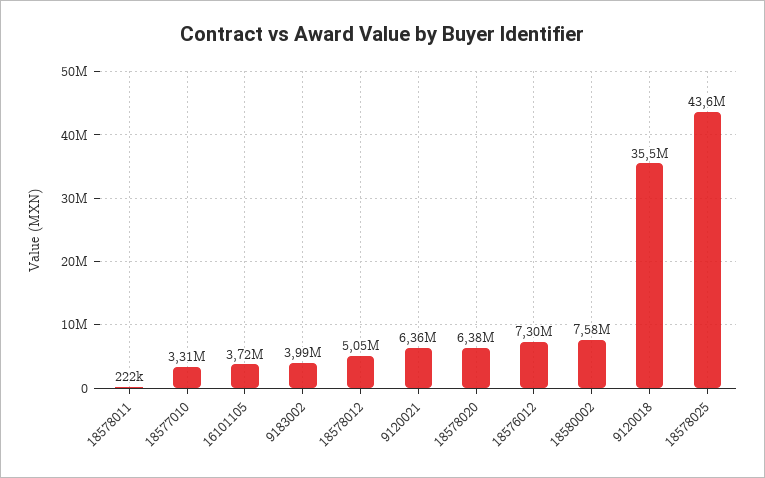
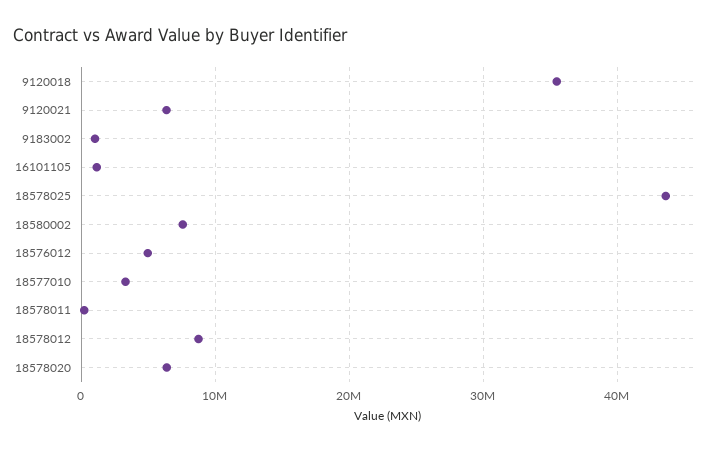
  {
    "18578011": 222000,
    "18577010": 3310000,
-   "16101105": 3720000,
+   "16101105": 1000000,
-   "9183002": 3990000,
+   "9183002": 1000000,
-   "18578012": 5050000,
+   "18578012": 9000000,
    "9120021": 6360000,
    "18578020": 6380000,
-   "18576012": 7300000,
+   "18576012": 5000000,
    "18580002": 7580000,
    "9120018": 35500000,
    "18578025": 43600000
  }

